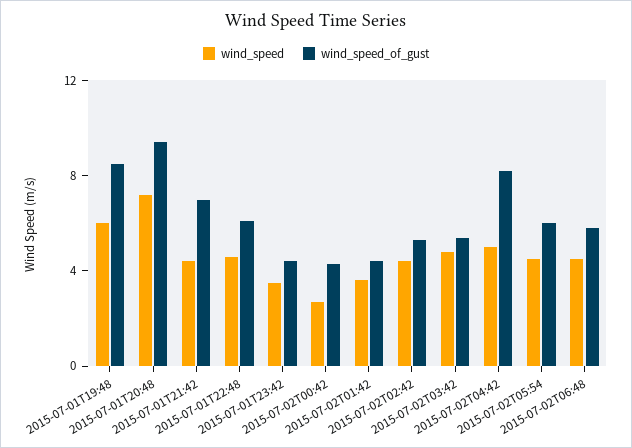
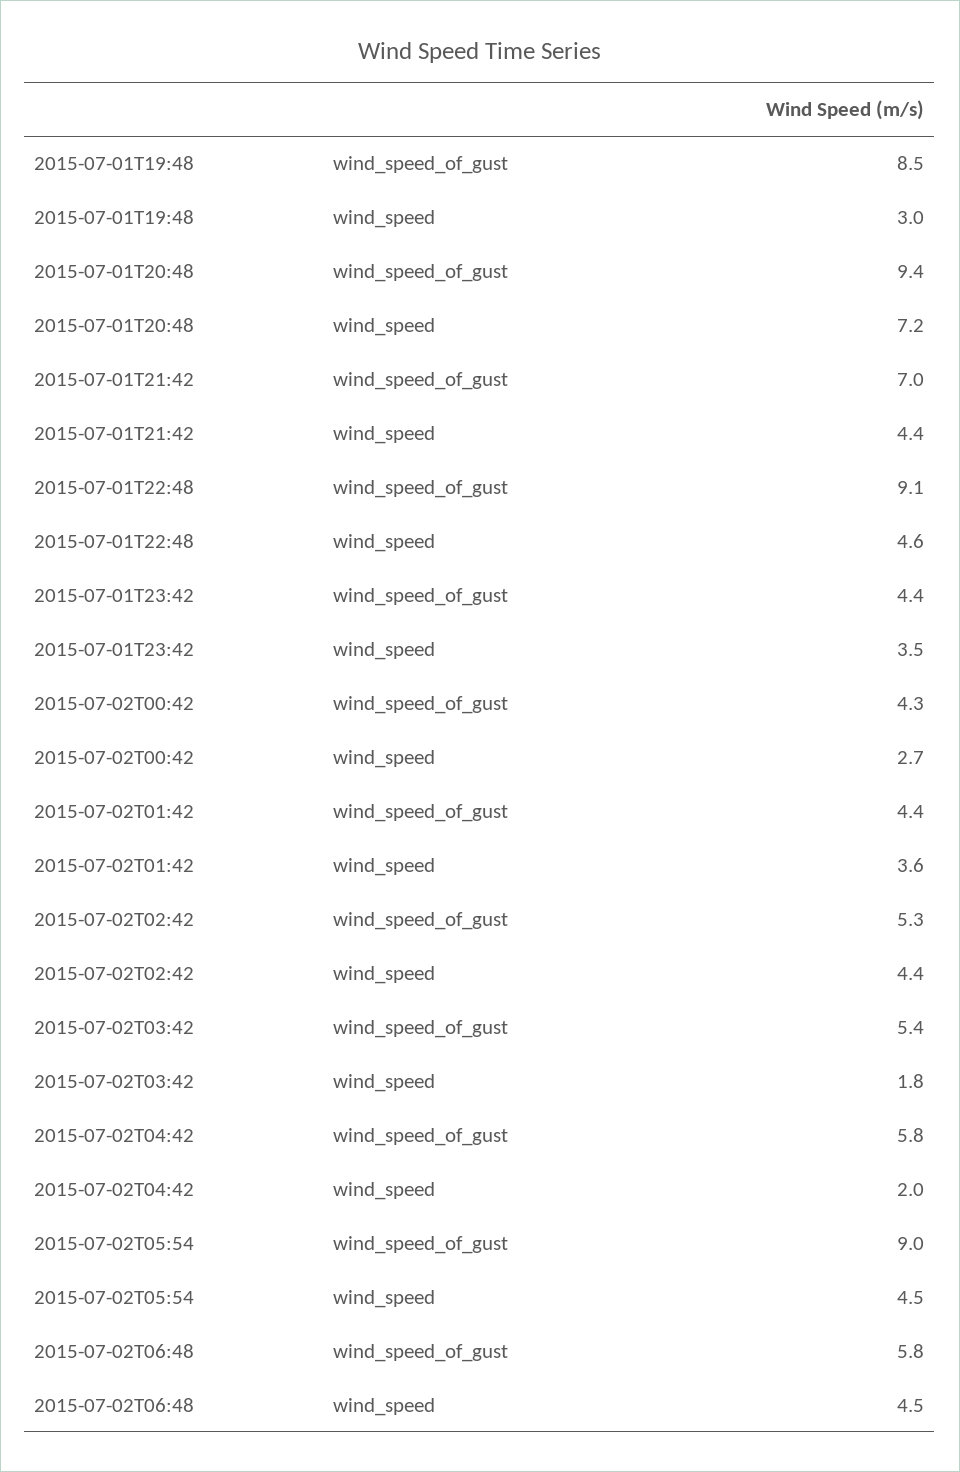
  {
    "wind_speed": {
-     "2015-07-01T19:48": 6,
+     "2015-07-01T19:48": 3,
      "2015-07-01T20:48": 7.2,
      "2015-07-01T21:42": 4.4,
      "2015-07-01T22:48": 4.6,
      "2015-07-01T23:42": 3.5,
      "2015-07-02T00:42": 2.7,
      "2015-07-02T01:42": 3.6,
      "2015-07-02T02:42": 4.4,
-     "2015-07-02T03:42": 5,
+     "2015-07-02T03:42": 1.8,
-     "2015-07-02T04:42": 5,
+     "2015-07-02T04:42": 2,
      "2015-07-02T05:54": 4.5,
      "2015-07-02T06:48": 4.5
    },
    "wind_speed_of_gust": {
      "2015-07-01T19:48": 8.5,
      "2015-07-01T20:48": 9.4,
      "2015-07-01T21:42": 7,
-     "2015-07-01T22:48": 6,
+     "2015-07-01T22:48": 9.1,
      "2015-07-01T23:42": 4.4,
      "2015-07-02T00:42": 4.3,
      "2015-07-02T01:42": 4.4,
      "2015-07-02T02:42": 5.3,
      "2015-07-02T03:42": 5.4,
-     "2015-07-02T04:42": 8,
+     "2015-07-02T04:42": 5.8,
-     "2015-07-02T05:54": 6,
+     "2015-07-02T05:54": 9,
      "2015-07-02T06:48": 5.8
    }
  }

